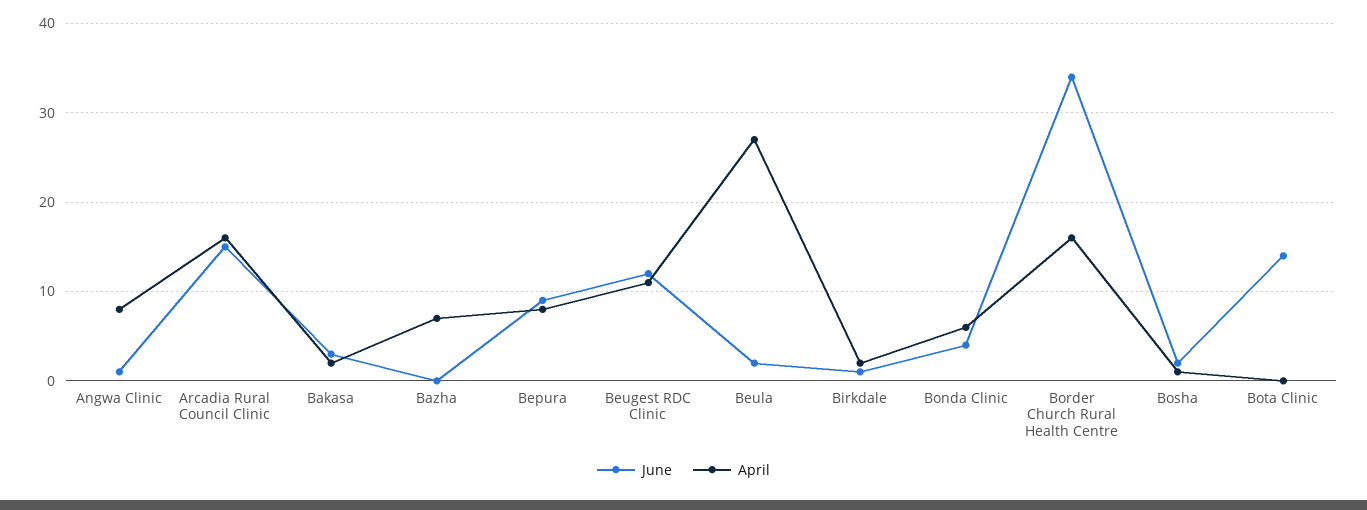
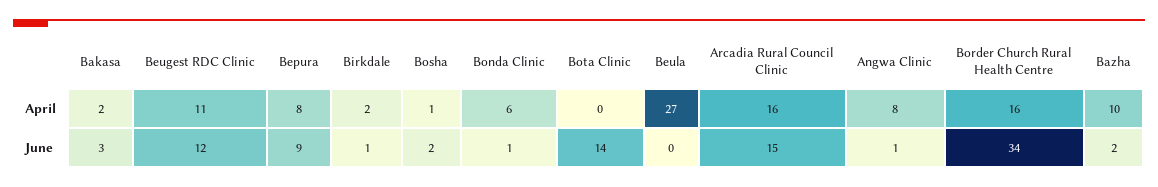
  {
    "June": {
      "Angwa Clinic": 1,
      "Arcadia Rural Council Clinic": 15,
      "Bakasa": 3,
-     "Bazha": 0,
+     "Bazha": 2,
      "Bepura": 9,
      "Beugest RDC Clinic": 12,
-     "Beula": 2,
+     "Beula": 0,
      "Birkdale": 1,
-     "Bonda Clinic": 4,
+     "Bonda Clinic": 1,
      "Border Church Rural Health Centre": 34,
      "Bosha": 2,
      "Bota Clinic": 14
    },
    "April": {
      "Angwa Clinic": 8,
      "Arcadia Rural Council Clinic": 16,
      "Bakasa": 2,
-     "Bazha": 7,
+     "Bazha": 10,
      "Bepura": 8,
      "Beugest RDC Clinic": 11,
      "Beula": 27,
      "Birkdale": 2,
      "Bonda Clinic": 6,
      "Border Church Rural Health Centre": 16,
      "Bosha": 1,
      "Bota Clinic": 0
    }
  }

